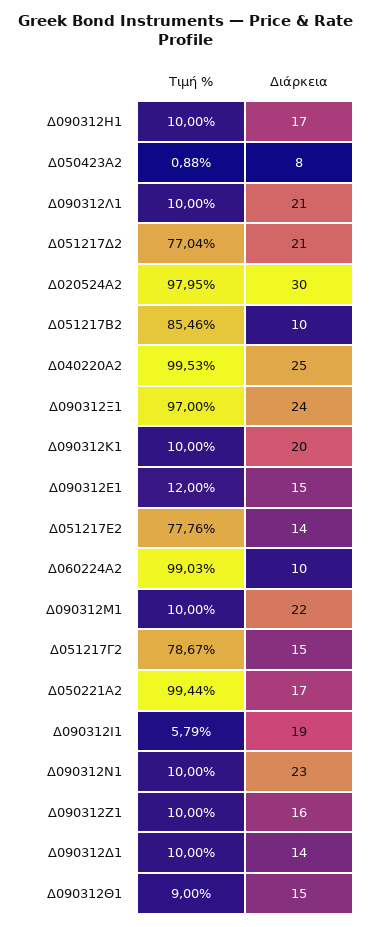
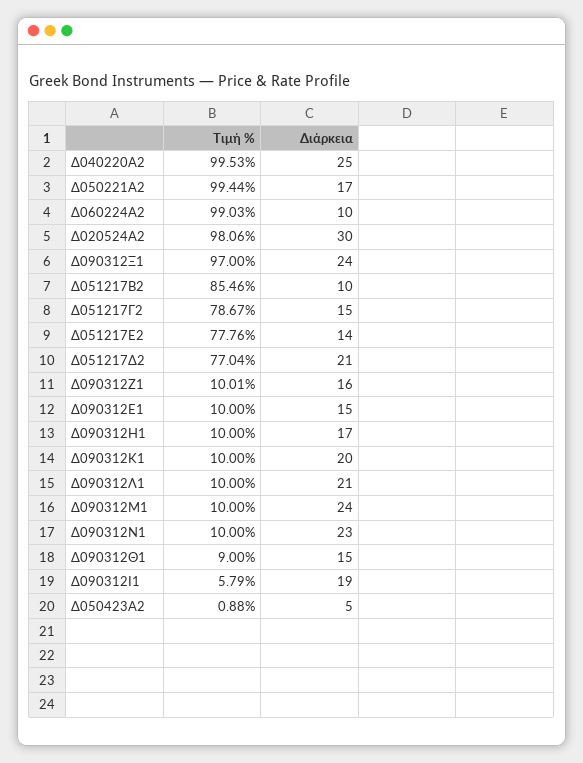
  {
    "Τιμή %": {
      "Δ090312Η1": 10,
      "Δ050423Α2": 0.88,
      "Δ090312Λ1": 10,
      "Δ051217Δ2": 77.04,
-     "Δ020524Α2": 97.95,
+     "Δ020524Α2": 98.06,
      "Δ051217Β2": 85.46,
      "Δ040220Α2": 99.53,
      "Δ090312Ξ1": 97,
      "Δ090312Κ1": 10,
-     "Δ090312Ε1": 12,
+     "Δ090312Ε1": 10,
      "Δ051217Ε2": 77.76,
      "Δ060224Α2": 99.03,
      "Δ090312Μ1": 10,
      "Δ051217Γ2": 78.67,
      "Δ050221Α2": 99.44,
      "Δ090312Ι1": 5.79,
      "Δ090312Ν1": 10,
-     "Δ090312Ζ1": 10,
+     "Δ090312Ζ1": 10.01,
-     "Δ090312Δ1": 10,
      "Δ090312Θ1": 9
    },
    "Διάρκεια": {
      "Δ090312Η1": 17,
-     "Δ050423Α2": 8,
+     "Δ050423Α2": 5,
      "Δ090312Λ1": 21,
      "Δ051217Δ2": 21,
      "Δ020524Α2": 30,
      "Δ051217Β2": 10,
      "Δ040220Α2": 25,
      "Δ090312Ξ1": 24,
      "Δ090312Κ1": 20,
      "Δ090312Ε1": 15,
      "Δ051217Ε2": 14,
      "Δ060224Α2": 10,
-     "Δ090312Μ1": 22,
+     "Δ090312Μ1": 24,
      "Δ051217Γ2": 15,
      "Δ050221Α2": 17,
      "Δ090312Ι1": 19,
      "Δ090312Ν1": 23,
      "Δ090312Ζ1": 16,
-     "Δ090312Δ1": 14,
      "Δ090312Θ1": 15
    }
  }

